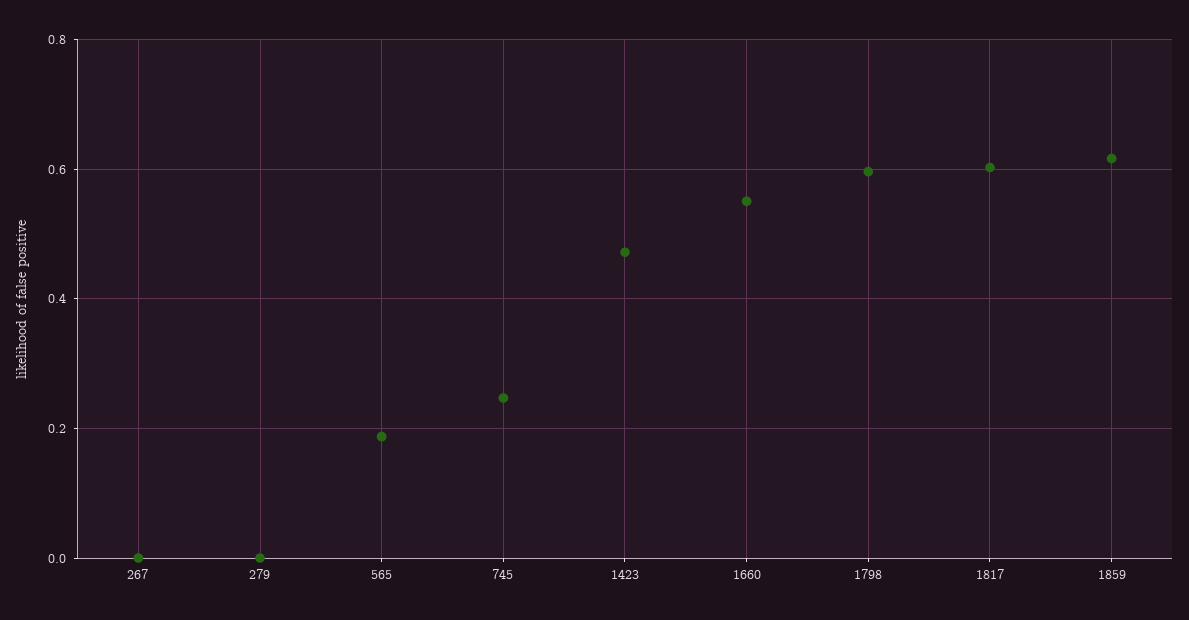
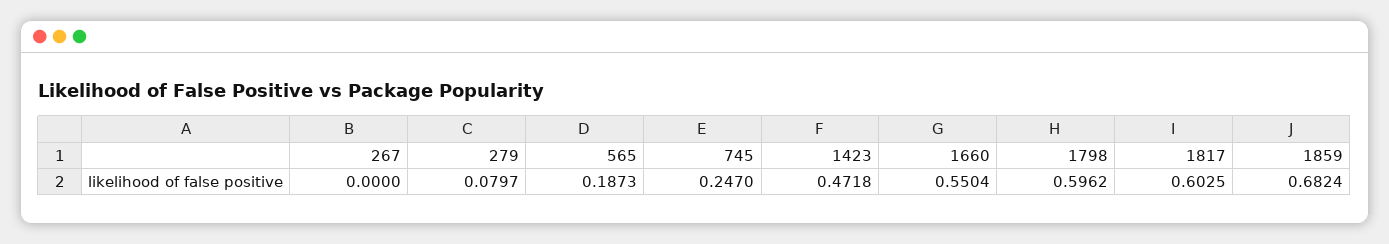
  {
    "267": 0,
-   "279": 0,
+   "279": 0.0797,
    "565": 0.1873,
    "745": 0.247,
    "1423": 0.4718,
    "1660": 0.5504,
    "1798": 0.5962,
    "1817": 0.6025,
-   "1859": 0.62
+   "1859": 0.6824
  }

